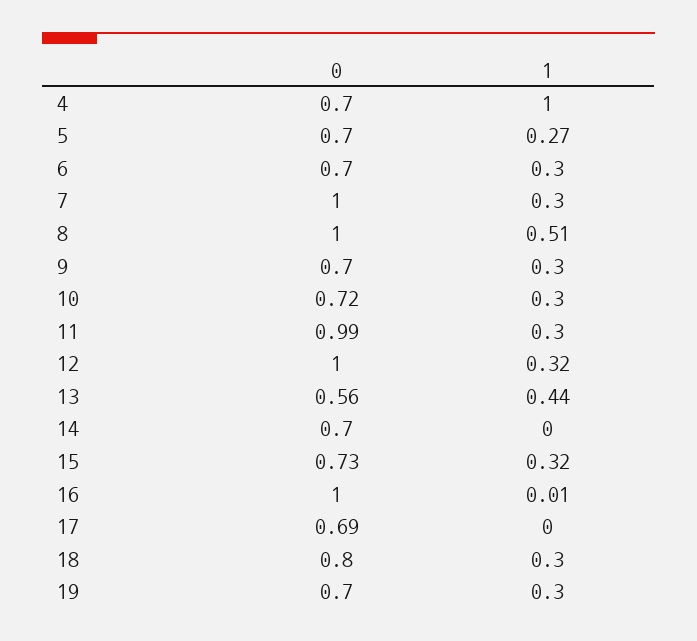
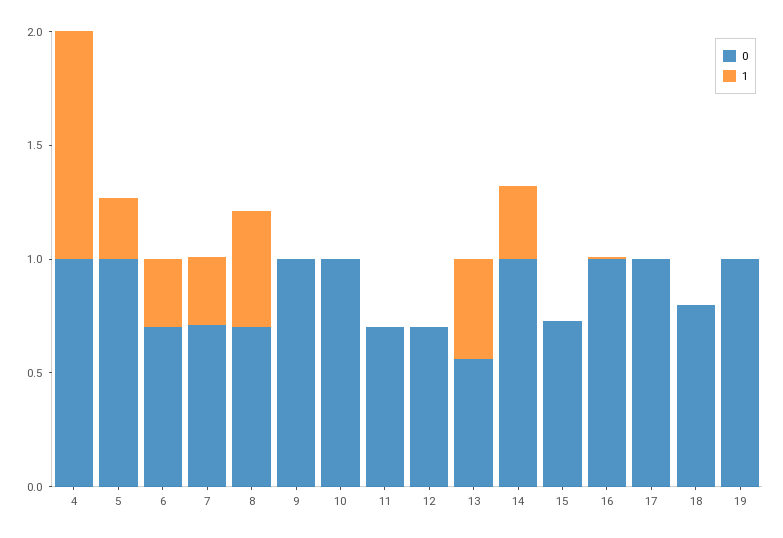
  {
    "0": {
-     "4": 0.7,
+     "4": 1,
-     "5": 0.7,
+     "5": 1,
      "6": 0.7,
-     "7": 1,
+     "7": 0.7,
-     "8": 1,
+     "8": 0.7,
-     "9": 0.7,
+     "9": 1,
-     "10": 0.72,
+     "10": 1,
-     "11": 0.99,
+     "11": 0.7,
-     "12": 1,
+     "12": 0.7,
      "13": 0.56,
-     "14": 0.7,
+     "14": 1,
      "15": 0.73,
      "16": 1,
-     "17": 0.69,
+     "17": 1,
      "18": 0.8,
-     "19": 0.7
+     "19": 1
    },
    "1": {
      "4": 1,
      "5": 0.27,
      "6": 0.3,
      "7": 0.3,
      "8": 0.51,
-     "9": 0.3,
+     "9": 0,
-     "10": 0.3,
+     "10": 0,
-     "11": 0.3,
+     "11": 0,
-     "12": 0.32,
+     "12": 0,
      "13": 0.44,
-     "14": 0,
+     "14": 0.3,
-     "15": 0.32,
+     "15": 0,
      "16": 0.01,
      "17": 0,
-     "18": 0.3,
+     "18": 0,
-     "19": 0.3
+     "19": 0
    }
  }

